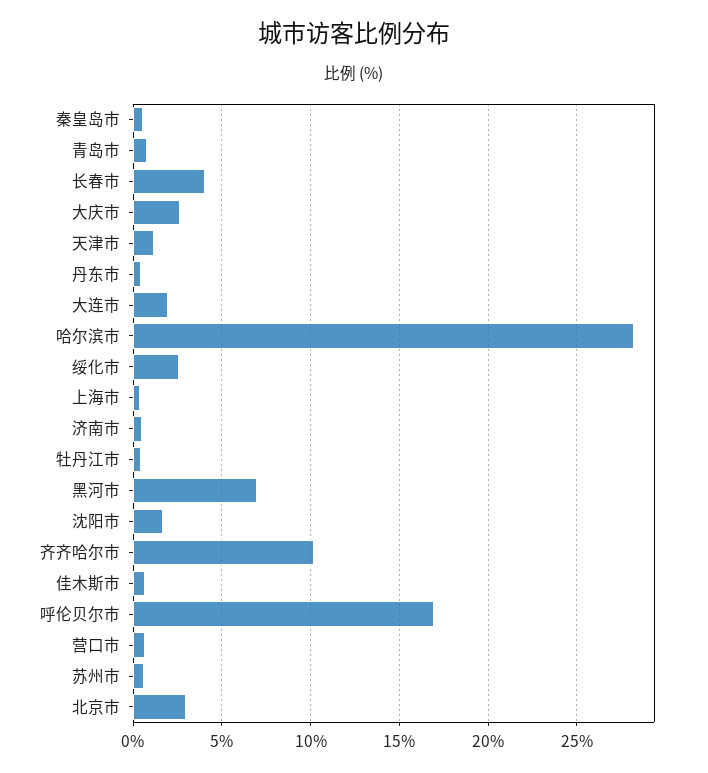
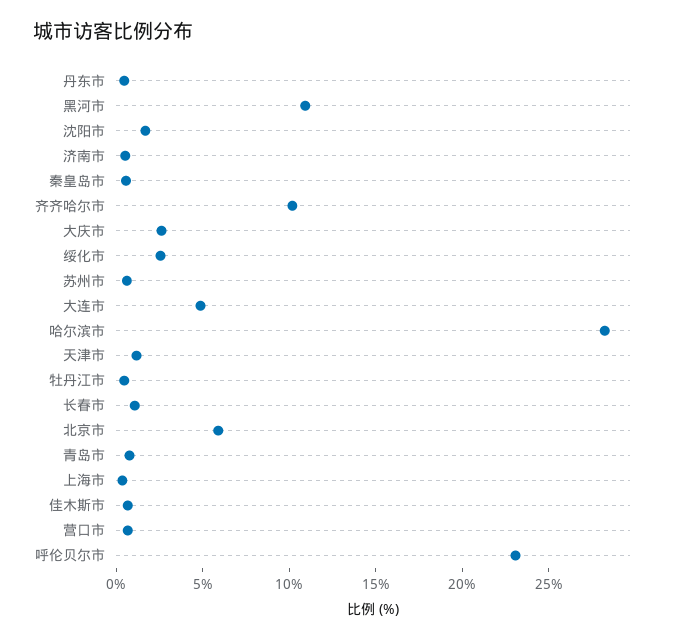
  {
    "秦皇岛市": 0.5,
    "青岛市": 1,
-   "长春市": 4,
+   "长春市": 1,
    "大庆市": 2.5,
    "天津市": 1,
    "丹东市": 0.5,
-   "大连市": 2,
+   "大连市": 5,
    "哈尔滨市": 28,
    "绥化市": 2.5,
    "上海市": 0.5,
    "济南市": 0.5,
    "牡丹江市": 0.5,
-   "黑河市": 7,
+   "黑河市": 11,
    "沈阳市": 1.5,
    "齐齐哈尔市": 10,
    "佳木斯市": 0.5,
-   "呼伦贝尔市": 17,
+   "呼伦贝尔市": 23,
    "营口市": 0.5,
    "苏州市": 0.5,
-   "北京市": 3
+   "北京市": 6
  }

